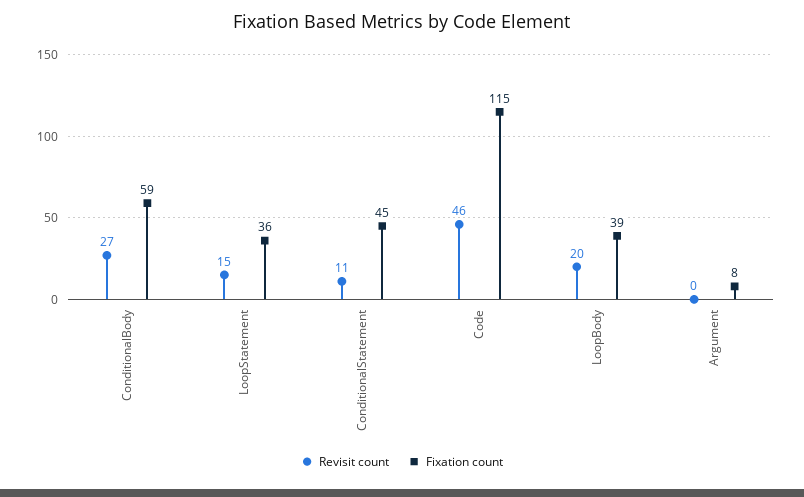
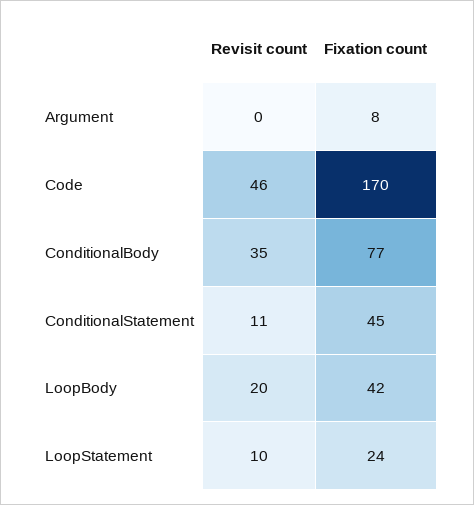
  {
    "Revisit count": {
-     "ConditionalBody": 27,
+     "ConditionalBody": 35,
-     "LoopStatement": 15,
+     "LoopStatement": 10,
      "ConditionalStatement": 11,
      "Code": 46,
      "LoopBody": 20,
      "Argument": 0
    },
    "Fixation count": {
-     "ConditionalBody": 59,
+     "ConditionalBody": 77,
-     "LoopStatement": 36,
+     "LoopStatement": 24,
      "ConditionalStatement": 45,
-     "Code": 115,
+     "Code": 170,
-     "LoopBody": 39,
+     "LoopBody": 42,
      "Argument": 8
    }
  }

